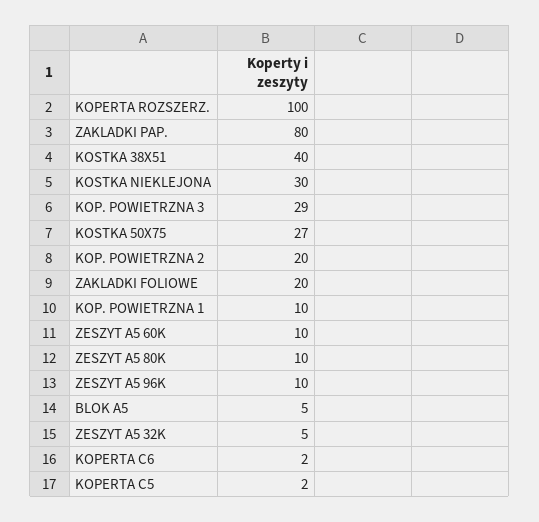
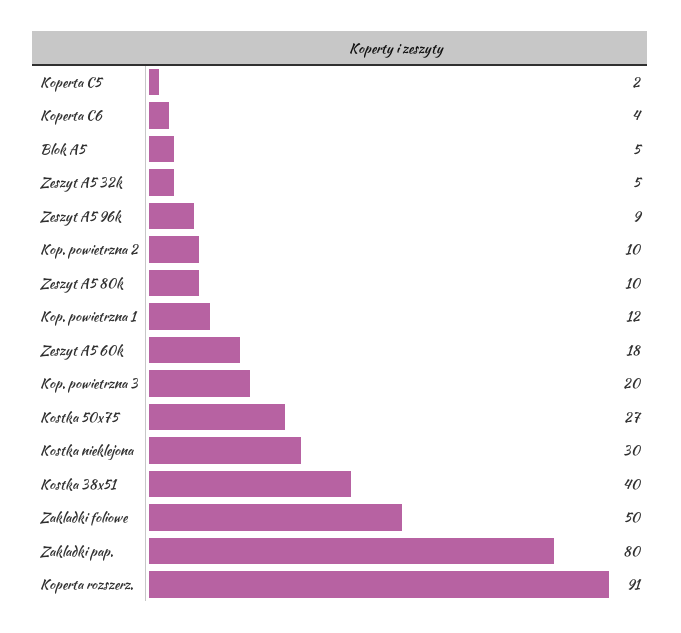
  {
-   "KOPERTA ROZSZERZ.": 100,
+   "KOPERTA ROZSZERZ.": 91,
    "ZAKLADKI PAP.": 80,
    "KOSTKA 38X51": 40,
    "KOSTKA NIEKLEJONA": 30,
-   "KOP. POWIETRZNA 3": 29,
+   "KOP. POWIETRZNA 3": 20,
    "KOSTKA 50X75": 27,
-   "KOP. POWIETRZNA 2": 20,
+   "KOP. POWIETRZNA 2": 10,
-   "ZAKLADKI FOLIOWE": 20,
+   "ZAKLADKI FOLIOWE": 50,
-   "KOP. POWIETRZNA 1": 10,
+   "KOP. POWIETRZNA 1": 12,
-   "ZESZYT A5 60K": 10,
+   "ZESZYT A5 60K": 18,
    "ZESZYT A5 80K": 10,
-   "ZESZYT A5 96K": 10,
+   "ZESZYT A5 96K": 9,
    "BLOK A5": 5,
    "ZESZYT A5 32K": 5,
-   "KOPERTA C6": 2,
+   "KOPERTA C6": 4,
    "KOPERTA C5": 2
  }

